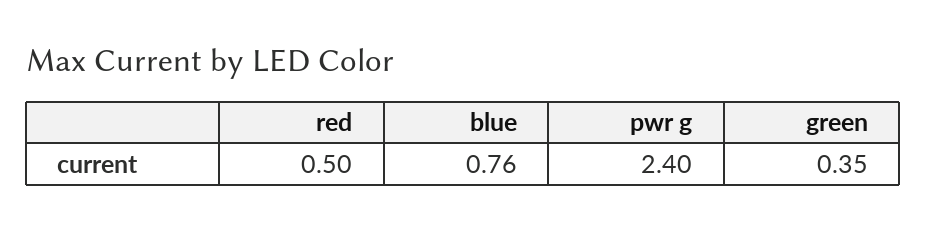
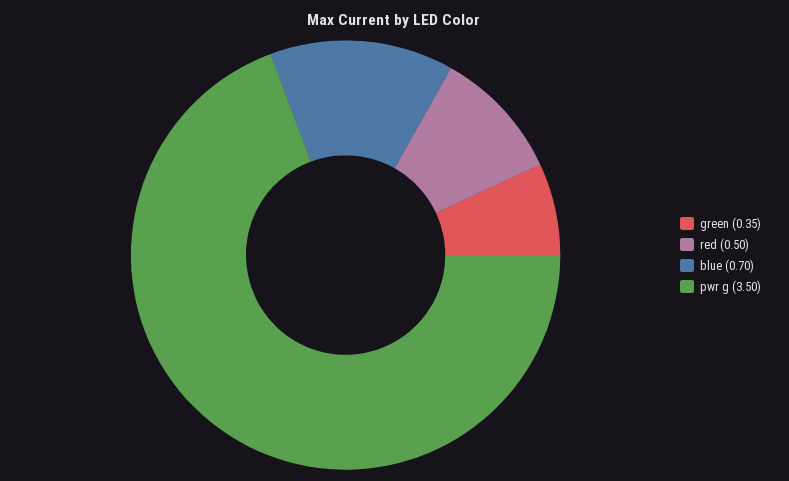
  {
    "red": 0.5,
-   "blue": 0.76,
+   "blue": 0.7,
-   "pwr g": 2.4,
+   "pwr g": 3.5,
    "green": 0.35
  }

